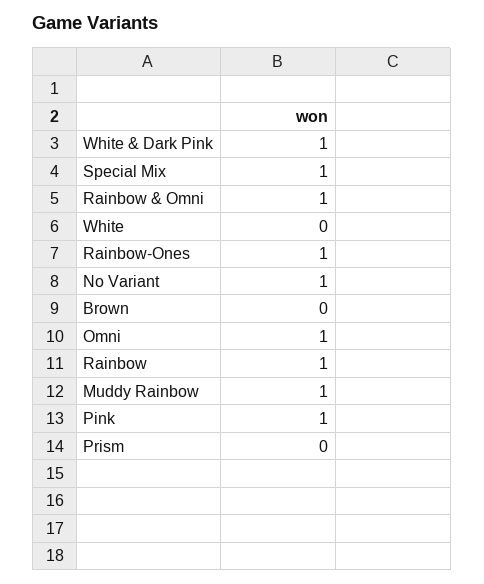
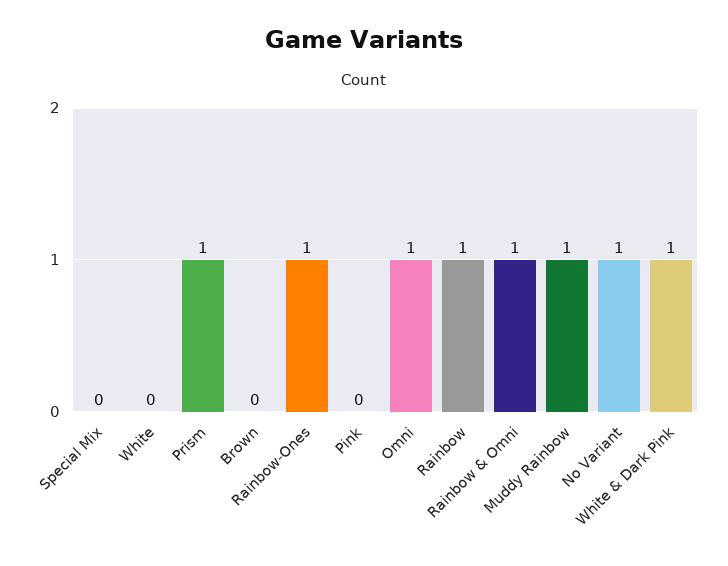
  {
    "White & Dark Pink": 1,
-   "Special Mix": 1,
+   "Special Mix": 0,
    "Rainbow & Omni": 1,
    "White": 0,
    "Rainbow-Ones": 1,
    "No Variant": 1,
    "Brown": 0,
    "Omni": 1,
    "Rainbow": 1,
    "Muddy Rainbow": 1,
-   "Pink": 1,
+   "Pink": 0,
-   "Prism": 0
+   "Prism": 1
  }

